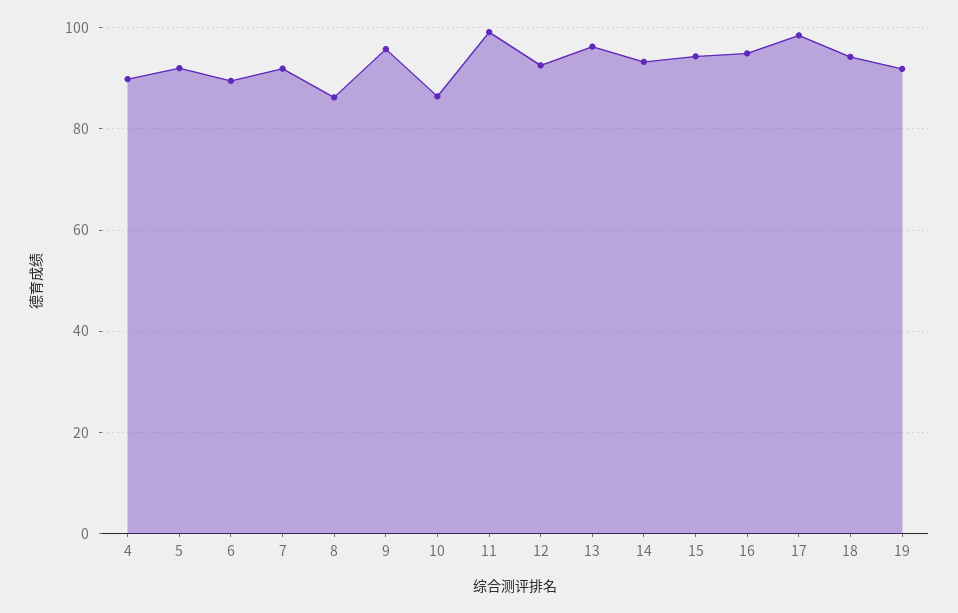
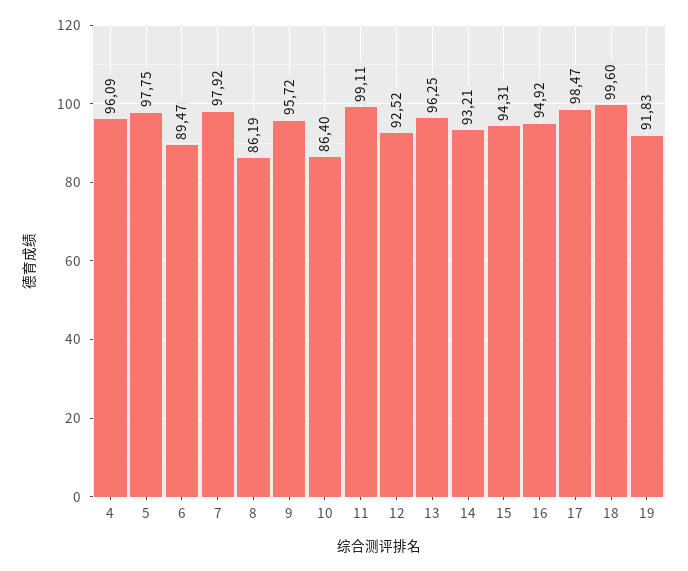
  {
-   "4": 90,
+   "4": 96.09,
-   "5": 92,
+   "5": 97.75,
    "6": 89.47,
-   "7": 92,
+   "7": 97.92,
    "8": 86.19,
    "9": 95.72,
    "10": 86.4,
    "11": 99.11,
    "12": 92.52,
    "13": 96.25,
    "14": 93.21,
    "15": 94.31,
    "16": 94.92,
    "17": 98.47,
-   "18": 94,
+   "18": 99.6,
    "19": 91.83
  }

